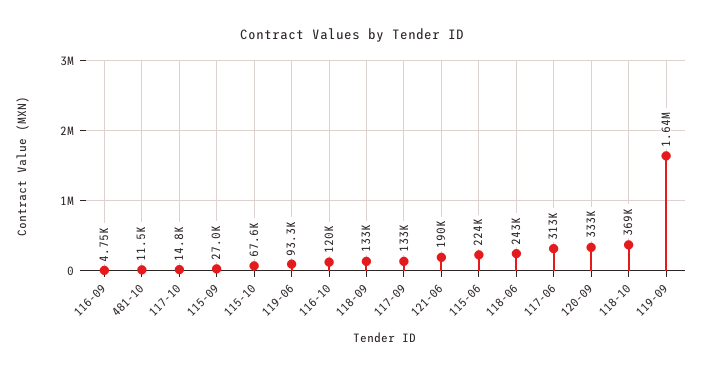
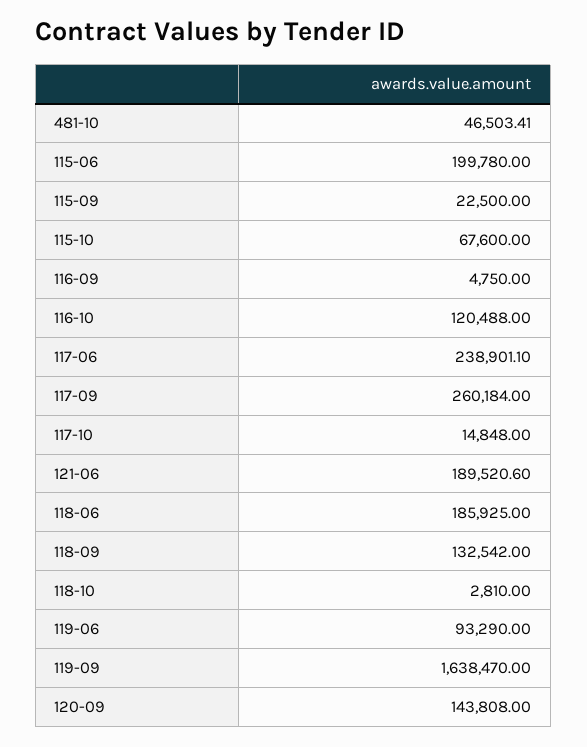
  {
    "116-09": 4750,
-   "481-10": 11500,
+   "481-10": 46503.41,
    "117-10": 14848,
-   "115-09": 27000,
+   "115-09": 22500,
    "115-10": 67600,
    "119-06": 93290,
    "116-10": 120488,
    "118-09": 132542,
-   "117-09": 133000,
+   "117-09": 260184,
    "121-06": 189520.6,
-   "115-06": 224000,
+   "115-06": 199780,
-   "118-06": 243000,
+   "118-06": 185925,
-   "117-06": 313000,
+   "117-06": 238901.1,
-   "120-09": 333000,
+   "120-09": 143808,
-   "118-10": 369000,
+   "118-10": 2810,
    "119-09": 1638470
  }

